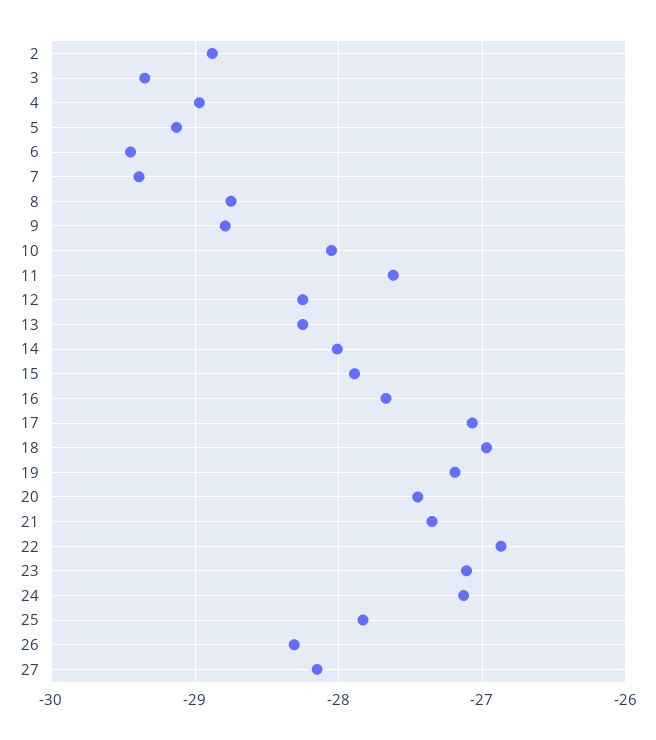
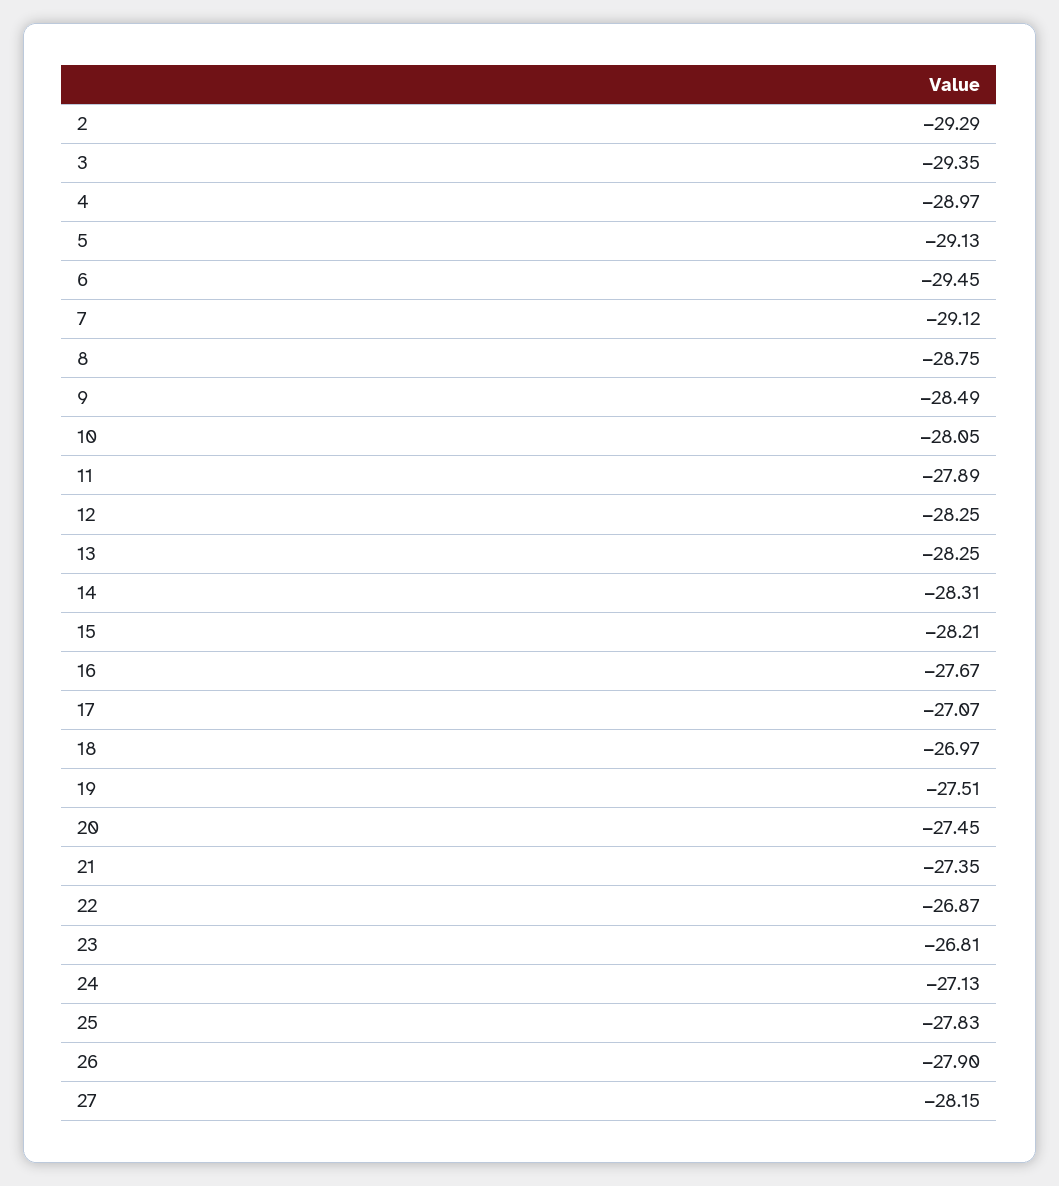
  {
-   "2": -28.9,
+   "2": -29.29,
    "3": -29.35,
    "4": -28.97,
    "5": -29.13,
    "6": -29.45,
-   "7": -29.4,
+   "7": -29.12,
    "8": -28.75,
-   "9": -28.8,
+   "9": -28.49,
    "10": -28.05,
-   "11": -27.6,
+   "11": -27.89,
    "12": -28.25,
    "13": -28.25,
-   "14": -28,
+   "14": -28.31,
-   "15": -27.9,
+   "15": -28.21,
    "16": -27.67,
    "17": -27.07,
    "18": -26.97,
-   "19": -27.2,
+   "19": -27.51,
    "20": -27.45,
    "21": -27.35,
    "22": -26.87,
-   "23": -27.1,
+   "23": -26.81,
    "24": -27.13,
    "25": -27.83,
-   "26": -28.3,
+   "26": -27.9,
    "27": -28.15
  }

